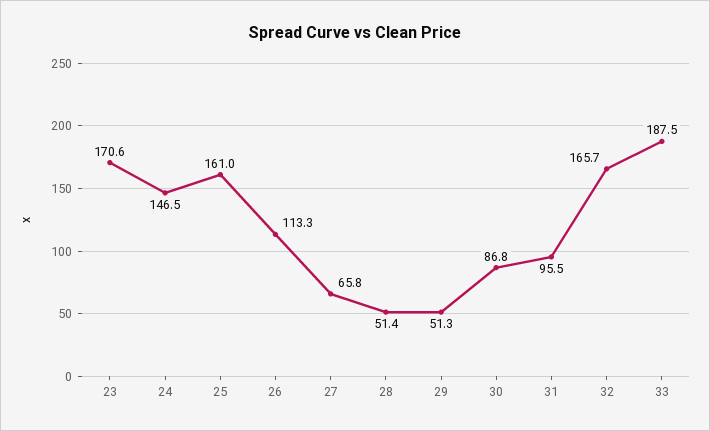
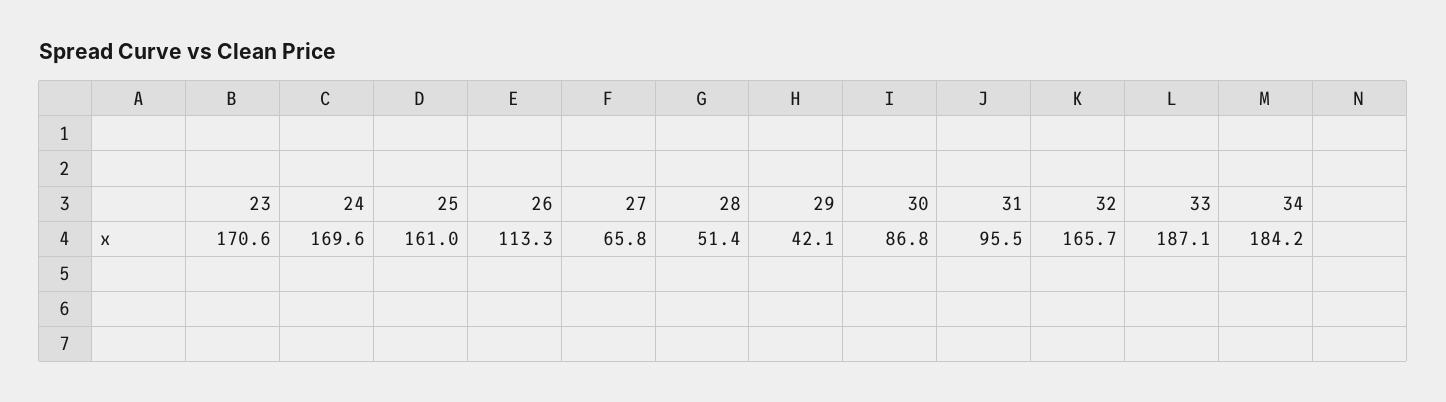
  {
    "23": 170.6,
-   "24": 146.5,
+   "24": 169.6,
    "25": 161,
    "26": 113.3,
    "27": 65.8,
    "28": 51.4,
-   "29": 51.3,
+   "29": 42.1,
    "30": 86.8,
    "31": 95.5,
    "32": 165.7,
-   "33": 187.5
+   "33": 187.1,
+   "34": 184.2
  }

